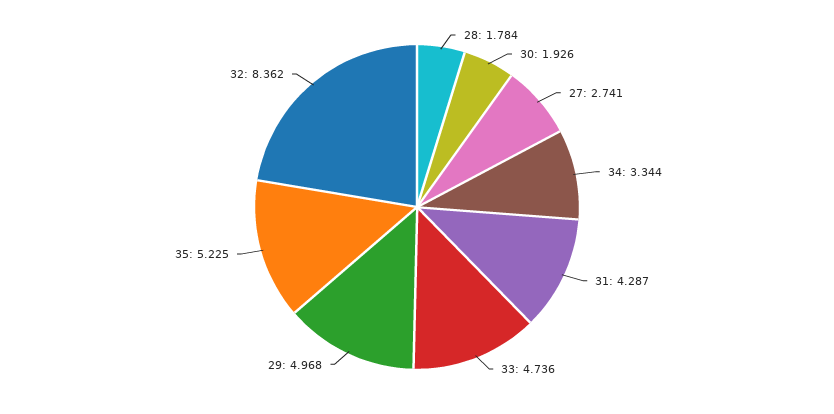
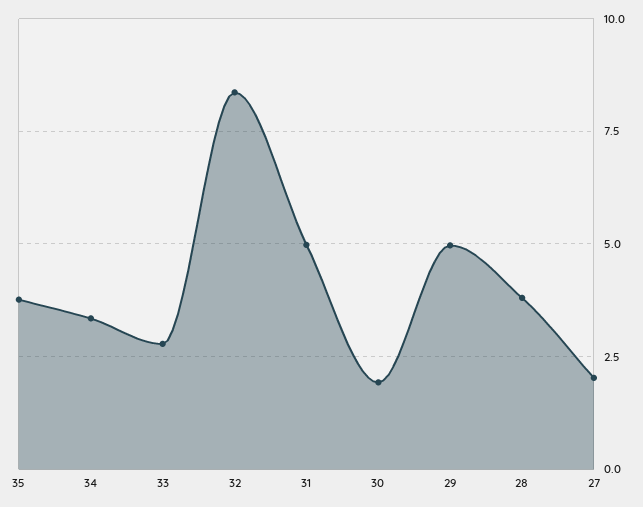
  {
-   "28": 1.784,
+   "28": 3.75,
    "30": 1.926,
-   "27": 2.741,
+   "27": 2,
    "34": 3.344,
-   "31": 4.287,
+   "31": 5,
-   "33": 4.736,
+   "33": 2.75,
    "29": 4.968,
-   "35": 5.225,
+   "35": 3.75,
    "32": 8.362
  }

